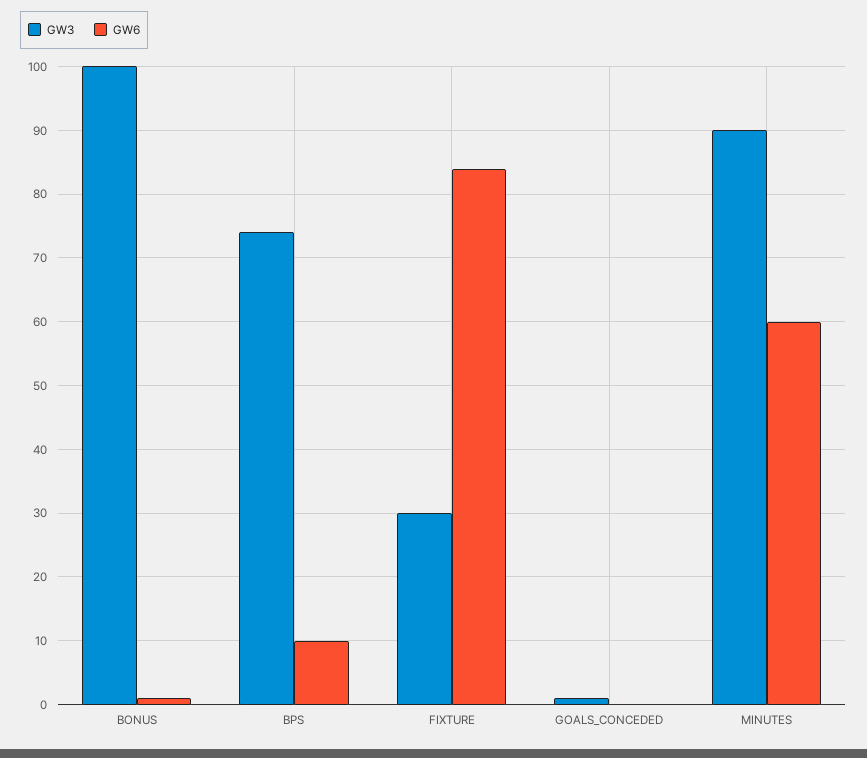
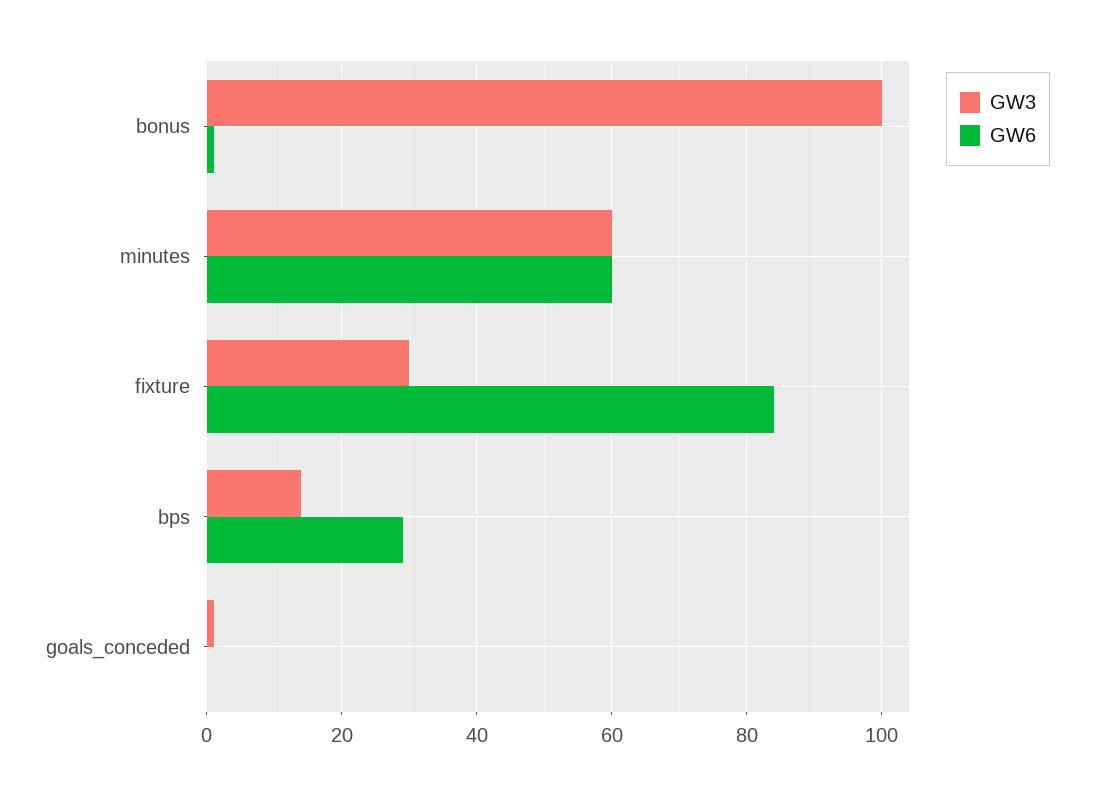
  {
    "GW3": {
      "BONUS": 100,
-     "BPS": 74,
+     "BPS": 15,
      "FIXTURE": 30,
      "GOALS_CONCEDED": 1,
-     "MINUTES": 90
+     "MINUTES": 60
    },
    "GW6": {
      "BONUS": 1,
-     "BPS": 10,
+     "BPS": 30,
      "FIXTURE": 84,
      "GOALS_CONCEDED": 0,
      "MINUTES": 60
    }
  }

